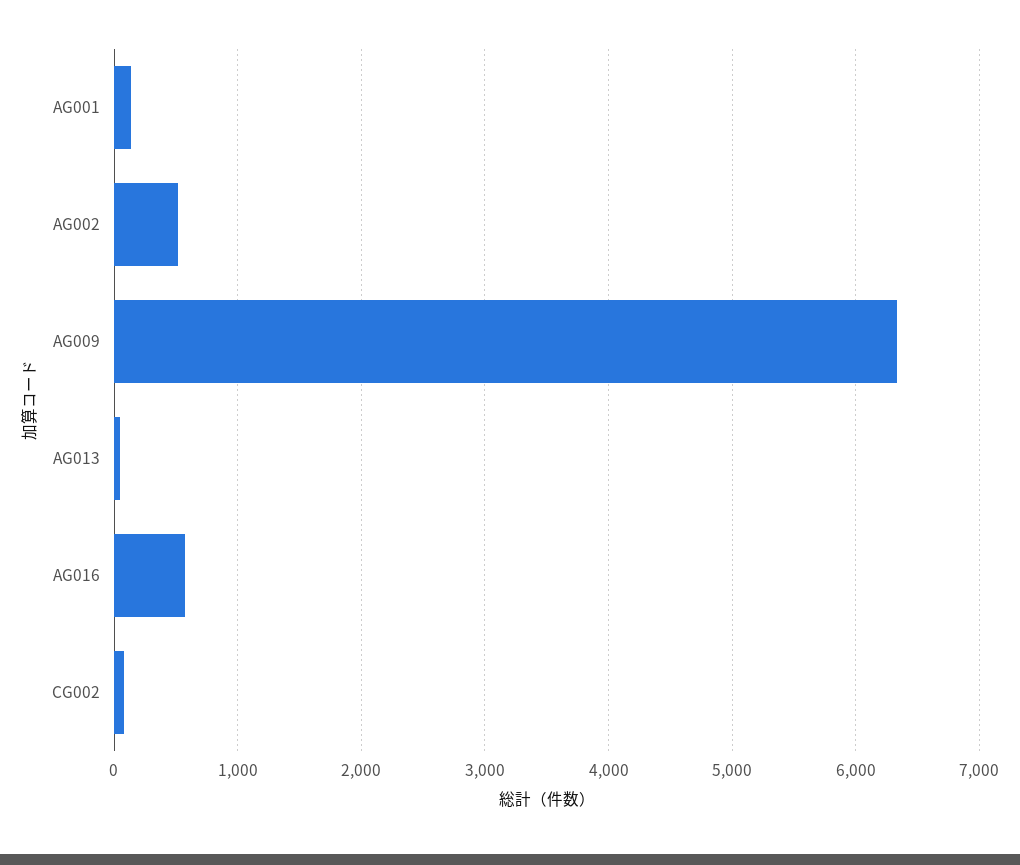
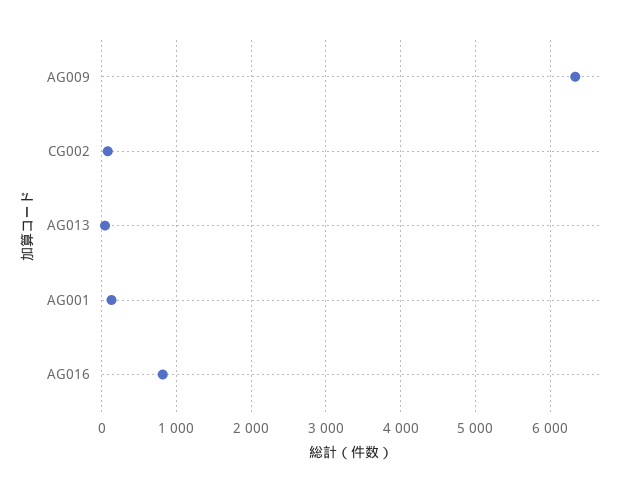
  {
    "AG001": 100,
-   "AG002": 500,
    "AG009": 6300,
    "AG013": 0,
-   "AG016": 600,
+   "AG016": 800,
    "CG002": 100
  }

